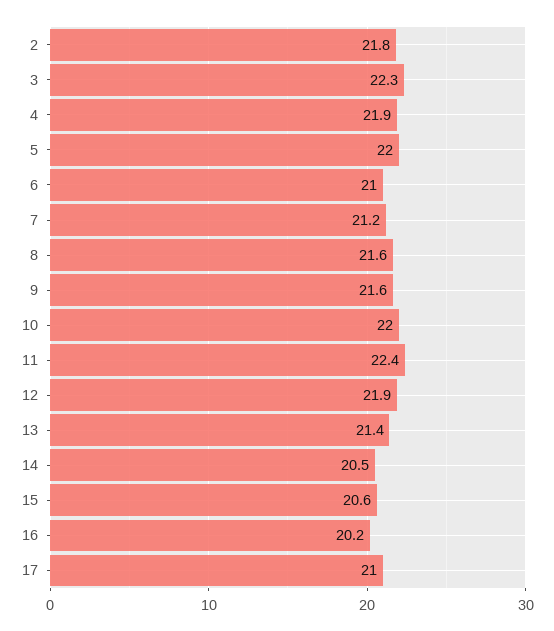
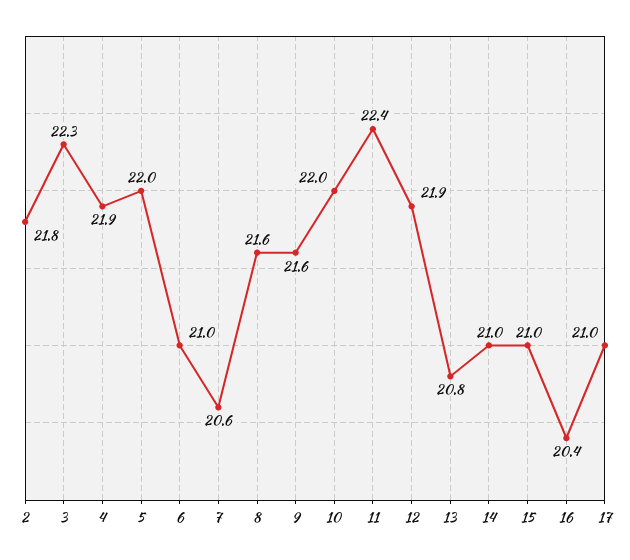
  {
    "2": 21.8,
    "3": 22.3,
    "4": 21.9,
    "5": 22,
    "6": 21,
-   "7": 21.2,
+   "7": 20.6,
    "8": 21.6,
    "9": 21.6,
    "10": 22,
    "11": 22.4,
    "12": 21.9,
-   "13": 21.4,
+   "13": 20.8,
-   "14": 20.5,
+   "14": 21,
-   "15": 20.6,
+   "15": 21,
-   "16": 20.2,
+   "16": 20.4,
    "17": 21
  }

